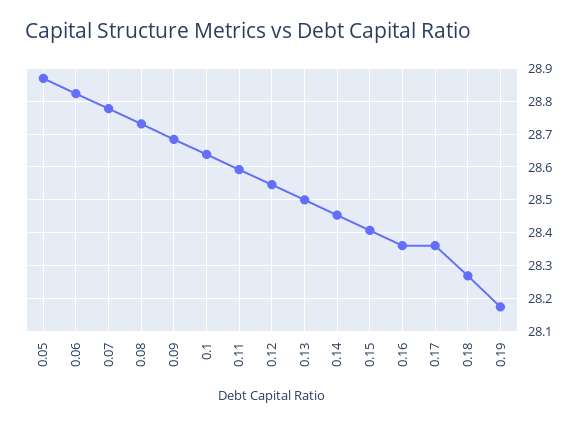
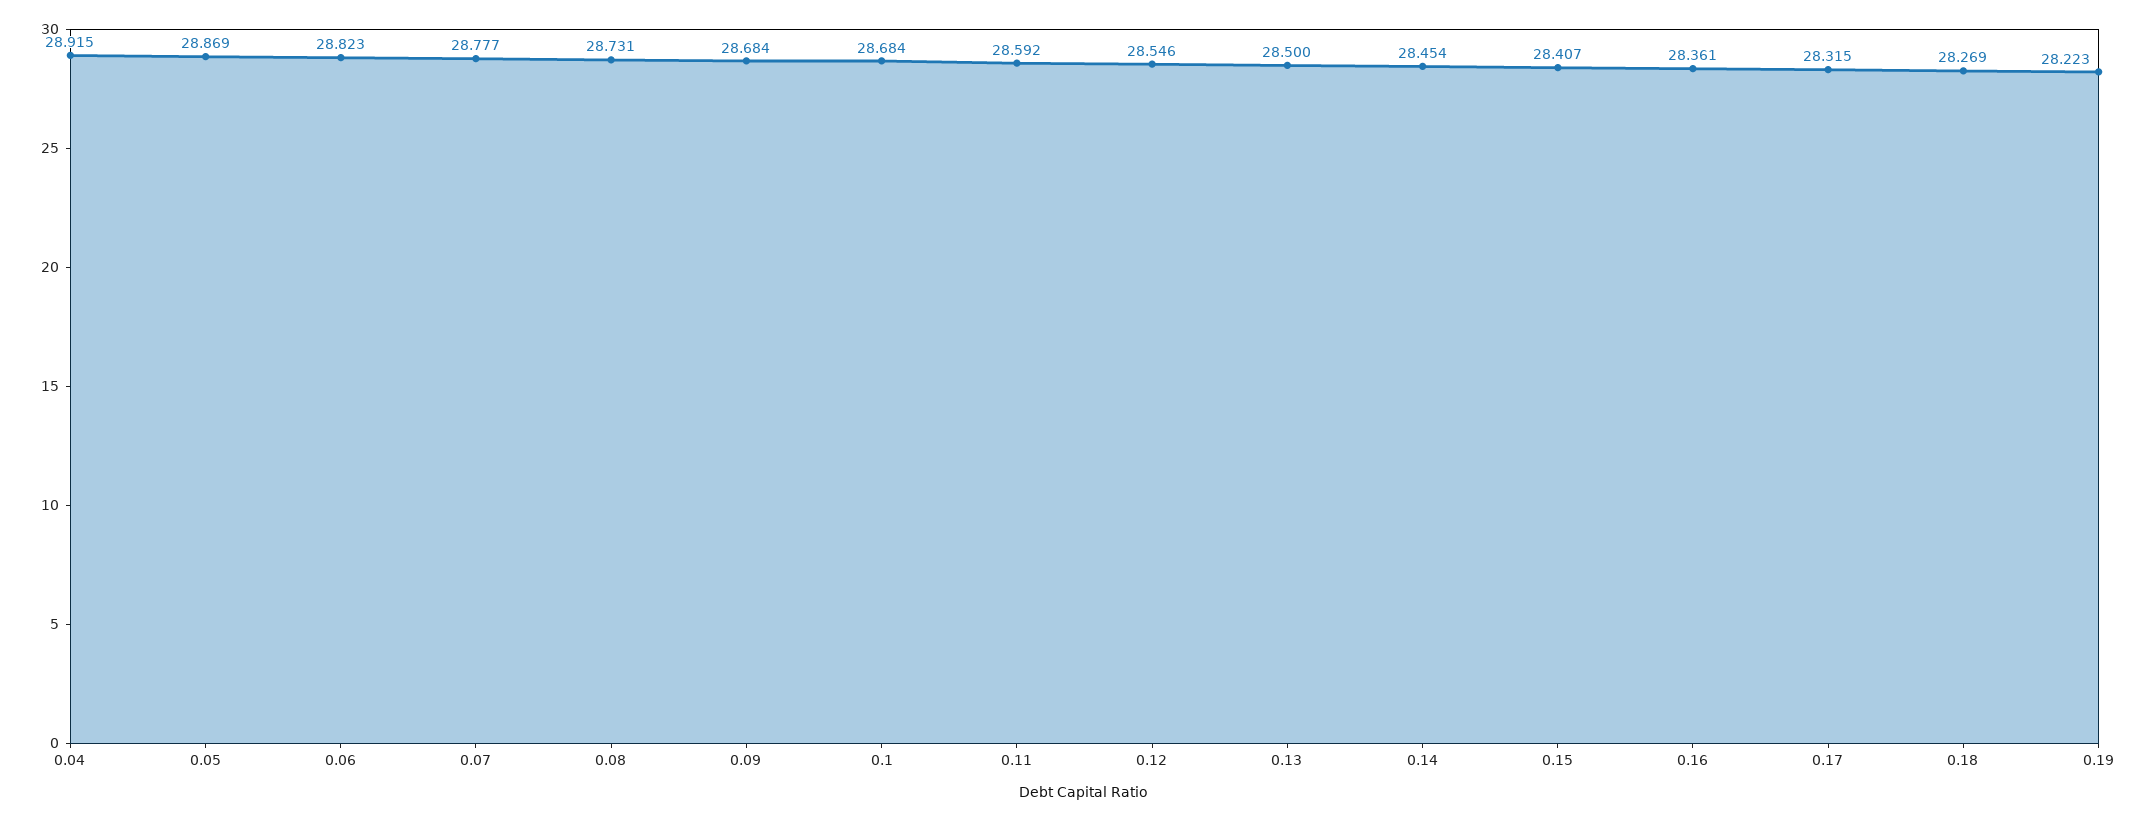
  {
    "0.05": 28.869,
    "0.06": 28.823,
    "0.07": 28.777,
    "0.08": 28.731,
    "0.09": 28.684,
-   "0.1": 28.64,
+   "0.1": 28.684,
    "0.11": 28.592,
    "0.12": 28.546,
    "0.13": 28.5,
    "0.14": 28.454,
    "0.15": 28.407,
    "0.16": 28.361,
-   "0.17": 28.36,
+   "0.17": 28.315,
    "0.18": 28.269,
-   "0.19": 28.18
+   "0.19": 28.223,
+   "0.04": 28.915
  }

